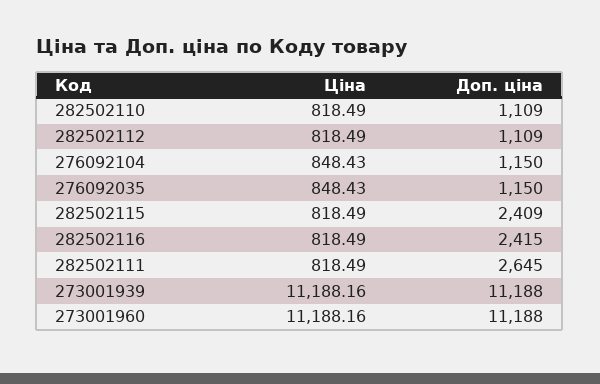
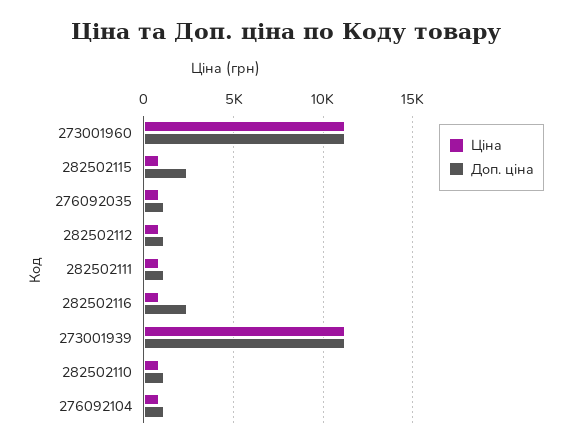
  {
    "Ціна": {
      "282502110": 818.49,
      "282502112": 818.49,
      "276092104": 848.43,
      "276092035": 848.43,
      "282502115": 818.49,
      "282502116": 818.49,
      "282502111": 818.49,
      "273001939": 11188.16,
      "273001960": 11188.16
    },
    "Доп. ціна": {
      "282502110": 1109,
      "282502112": 1109,
      "276092104": 1150,
      "276092035": 1150,
      "282502115": 2409,
      "282502116": 2415,
-     "282502111": 2645,
+     "282502111": 1000,
      "273001939": 11188,
      "273001960": 11188
    }
  }

